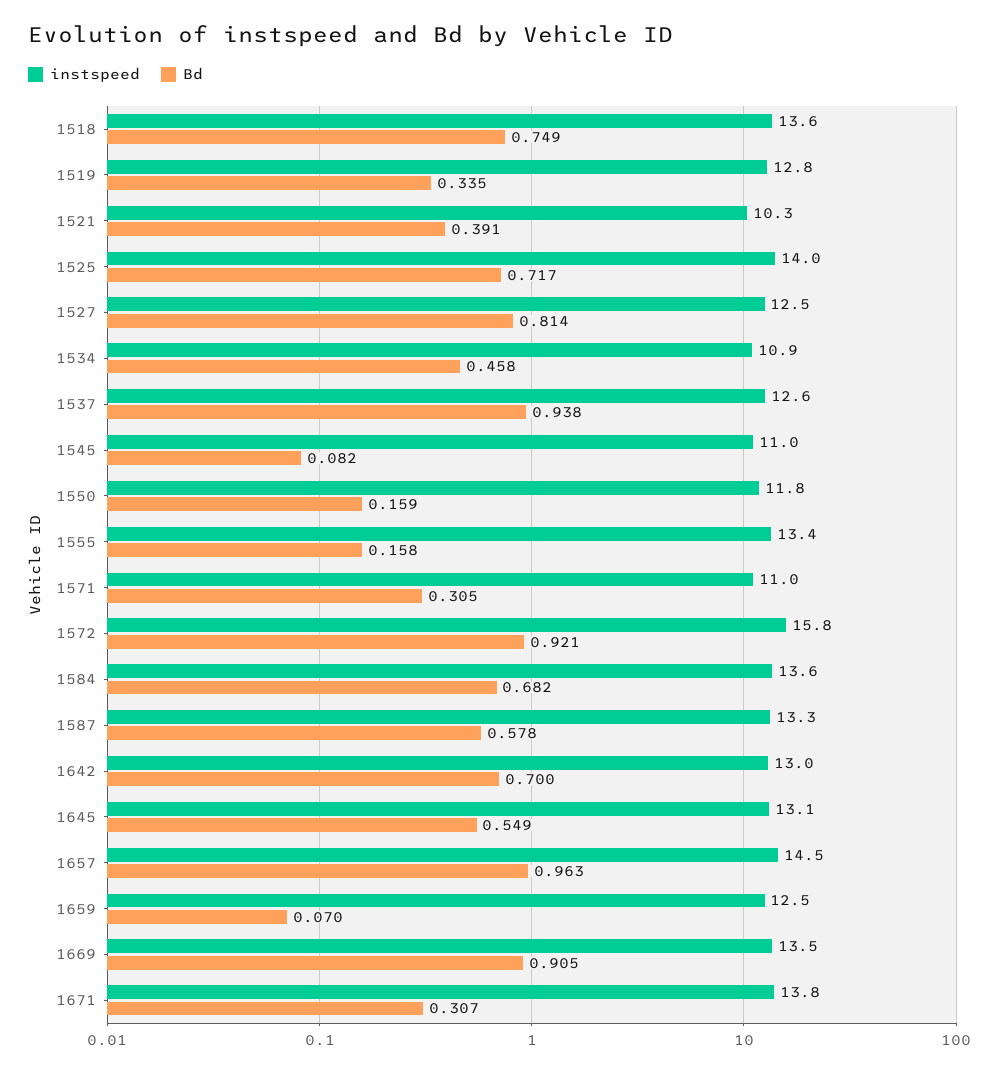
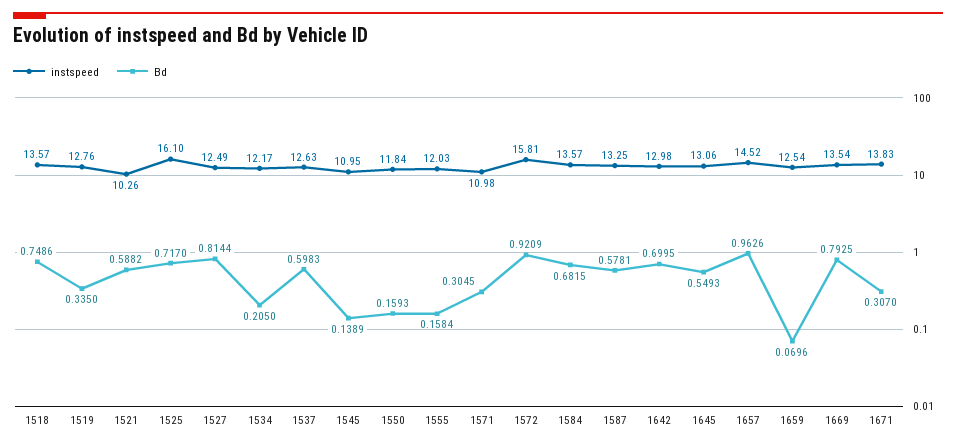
  {
    "instspeed": {
      "1518": 13.57,
      "1519": 12.76,
      "1521": 10.26,
-     "1525": 14,
+     "1525": 16.1,
      "1527": 12.49,
-     "1534": 10.9,
+     "1534": 12.17,
      "1537": 12.63,
      "1545": 10.95,
      "1550": 11.84,
-     "1555": 13.4,
+     "1555": 12.03,
      "1571": 10.98,
      "1572": 15.81,
      "1584": 13.57,
      "1587": 13.25,
      "1642": 12.98,
      "1645": 13.06,
      "1657": 14.52,
      "1659": 12.54,
      "1669": 13.54,
      "1671": 13.83
    },
    "Bd": {
      "1518": 0.7486,
      "1519": 0.335,
-     "1521": 0.391,
+     "1521": 0.5882,
      "1525": 0.717,
      "1527": 0.8144,
-     "1534": 0.458,
+     "1534": 0.205,
-     "1537": 0.938,
+     "1537": 0.5983,
-     "1545": 0.082,
+     "1545": 0.1389,
      "1550": 0.1593,
      "1555": 0.1584,
      "1571": 0.3045,
      "1572": 0.9209,
      "1584": 0.6815,
      "1587": 0.5781,
      "1642": 0.6995,
      "1645": 0.5493,
      "1657": 0.9626,
      "1659": 0.0696,
-     "1669": 0.905,
+     "1669": 0.7925,
      "1671": 0.307
    }
  }

